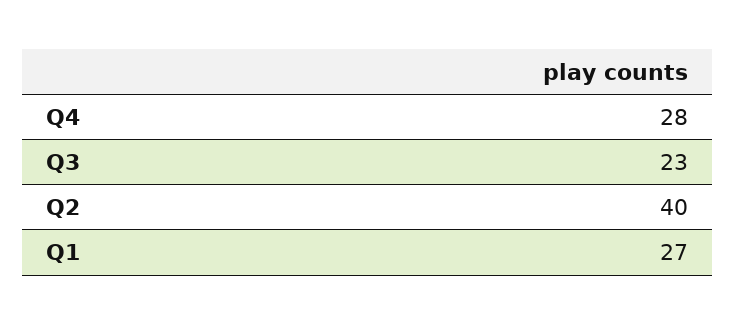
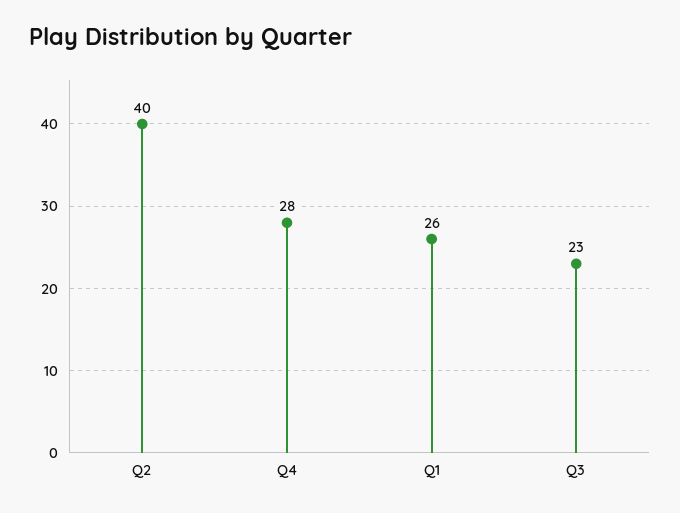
  {
    "Q4": 28,
    "Q3": 23,
    "Q2": 40,
-   "Q1": 27
+   "Q1": 26
  }

